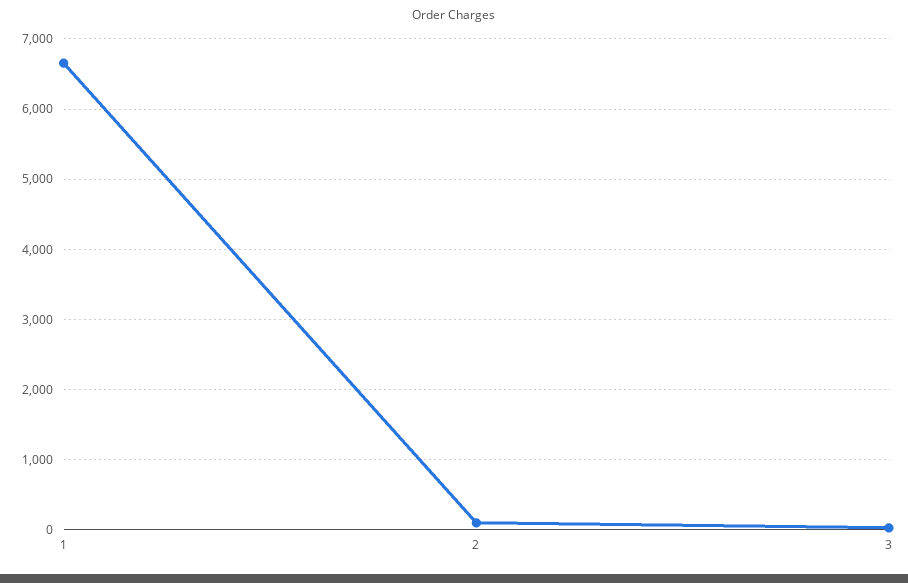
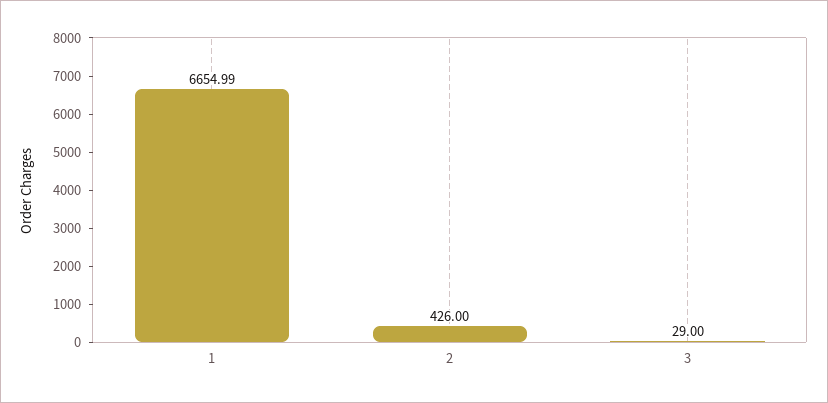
  {
    "1": 6654.99,
-   "2": 100,
+   "2": 426,
    "3": 29
  }

